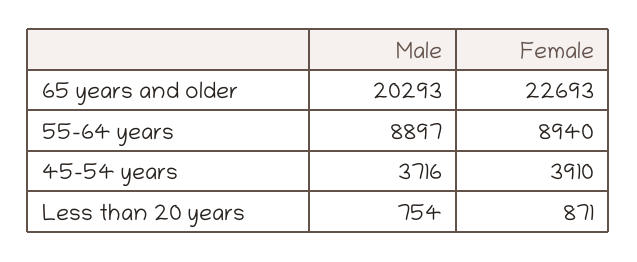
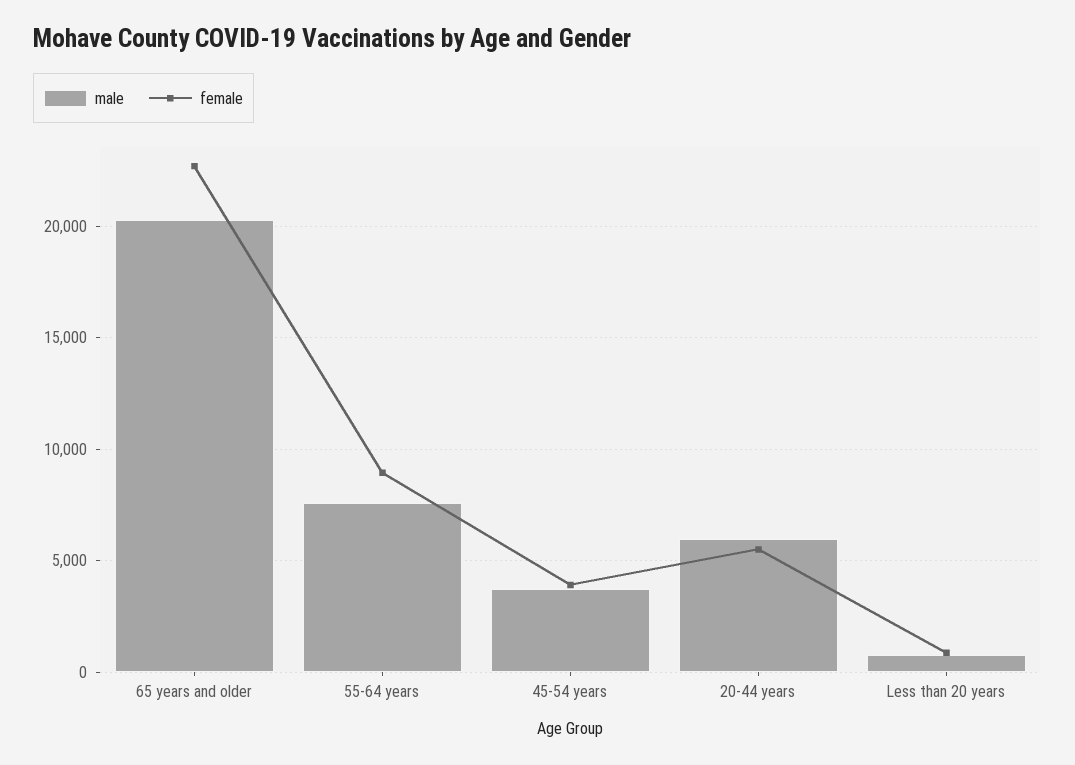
  {
    "Male": {
      "65 years and older": 20293,
-     "55-64 years": 8897,
+     "55-64 years": 7500,
      "45-54 years": 3716,
-     "Less than 20 years": 754
+     "Less than 20 years": 754,
+     "20-44 years": 6000
    },
    "Female": {
      "65 years and older": 22693,
      "55-64 years": 8940,
      "45-54 years": 3910,
-     "Less than 20 years": 871
+     "Less than 20 years": 871,
+     "20-44 years": 5500
    }
  }

